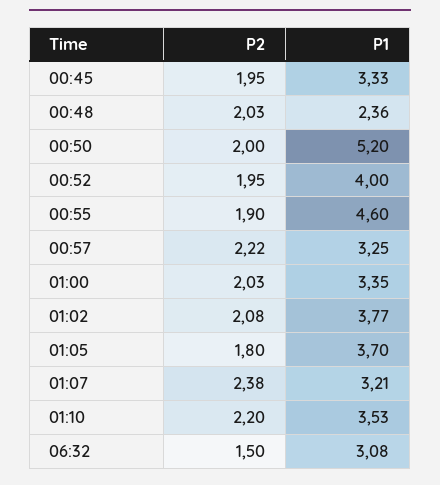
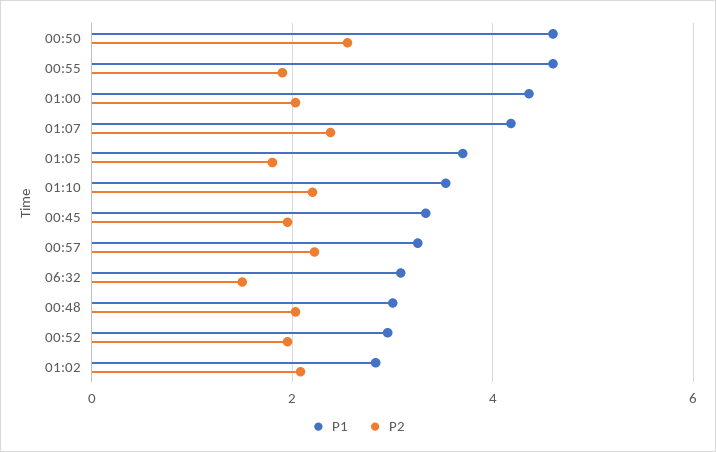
  {
    "P2": {
      "00:45": 1.95,
      "00:48": 2.03,
-     "00:50": 2,
+     "00:50": 2.6,
      "00:52": 1.95,
      "00:55": 1.9,
      "00:57": 2.22,
      "01:00": 2.03,
      "01:02": 2.08,
      "01:05": 1.8,
      "01:07": 2.38,
      "01:10": 2.2,
      "06:32": 1.5
    },
    "P1": {
      "00:45": 3.33,
-     "00:48": 2.36,
+     "00:48": 3,
-     "00:50": 5.2,
+     "00:50": 4.6,
-     "00:52": 4,
+     "00:52": 3,
      "00:55": 4.6,
      "00:57": 3.25,
-     "01:00": 3.35,
+     "01:00": 4.4,
-     "01:02": 3.77,
+     "01:02": 2.8,
      "01:05": 3.7,
-     "01:07": 3.21,
+     "01:07": 4.2,
      "01:10": 3.53,
      "06:32": 3.08
    }
  }

